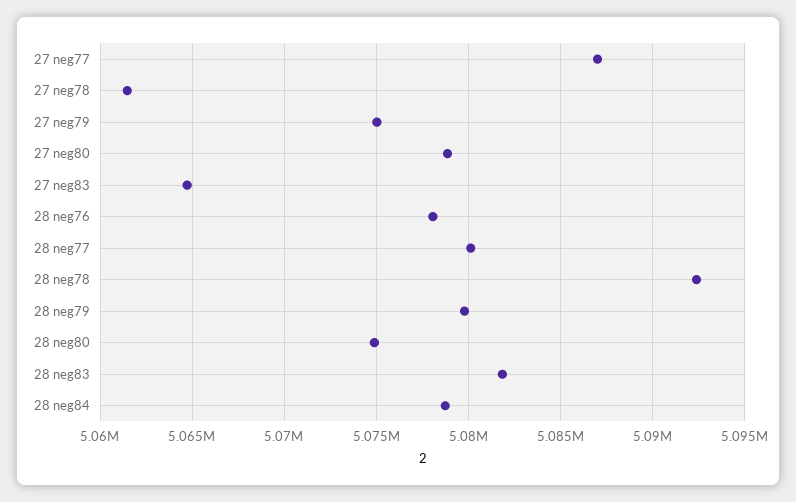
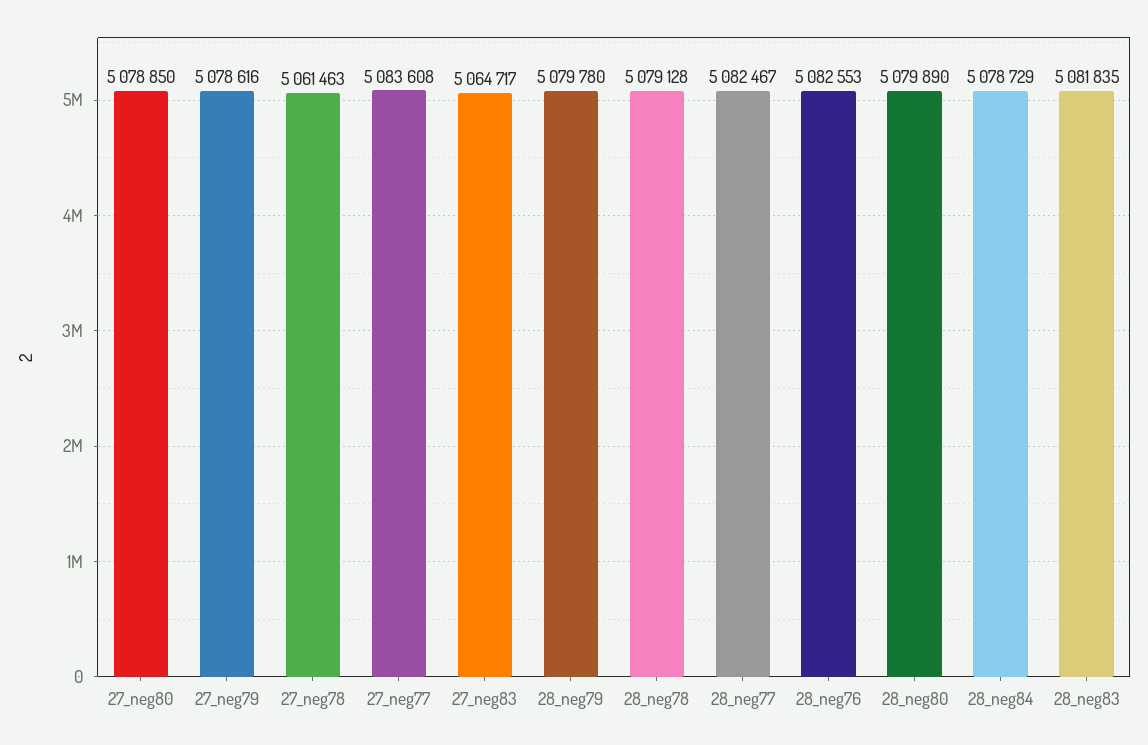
  {
-   "27 neg77": 5087000,
+   "27 neg77": 5083608,
    "27 neg78": 5061463,
-   "27 neg79": 5075000,
+   "27 neg79": 5078616,
    "27 neg80": 5078850,
    "27 neg83": 5064717,
-   "28 neg76": 5078000,
+   "28 neg76": 5082553,
-   "28 neg77": 5080000,
+   "28 neg77": 5082467,
-   "28 neg78": 5092500,
+   "28 neg78": 5079128,
    "28 neg79": 5079780,
-   "28 neg80": 5075000,
+   "28 neg80": 5079890,
    "28 neg83": 5081835,
    "28 neg84": 5078729
  }

